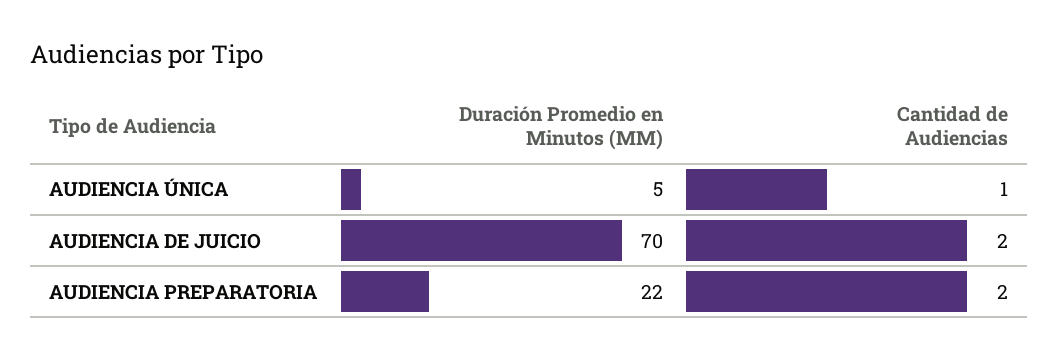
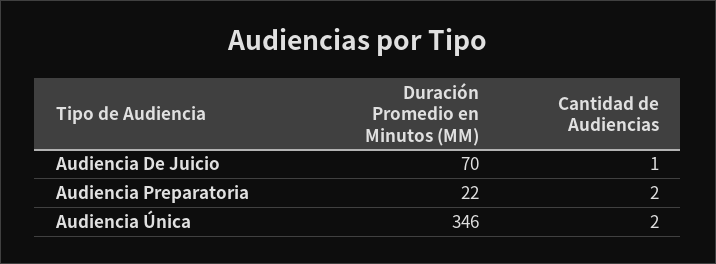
  {
    "Duración Promedio en Minutos (MM)": {
-     "AUDIENCIA ÚNICA": 5,
+     "AUDIENCIA ÚNICA": 346,
      "AUDIENCIA DE JUICIO": 70,
      "AUDIENCIA PREPARATORIA": 22
    },
    "Cantidad de Audiencias": {
-     "AUDIENCIA ÚNICA": 1,
+     "AUDIENCIA ÚNICA": 2,
-     "AUDIENCIA DE JUICIO": 2,
+     "AUDIENCIA DE JUICIO": 1,
      "AUDIENCIA PREPARATORIA": 2
    }
  }

